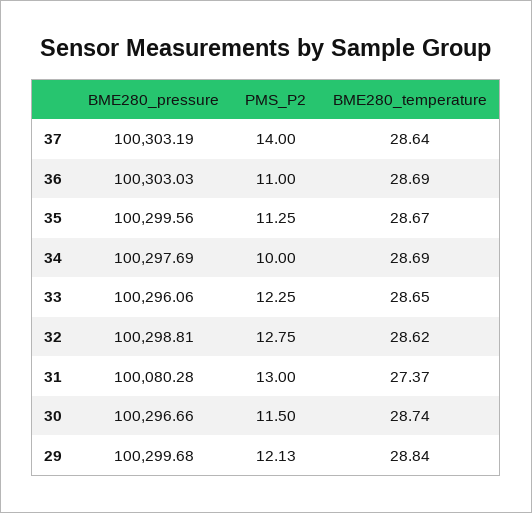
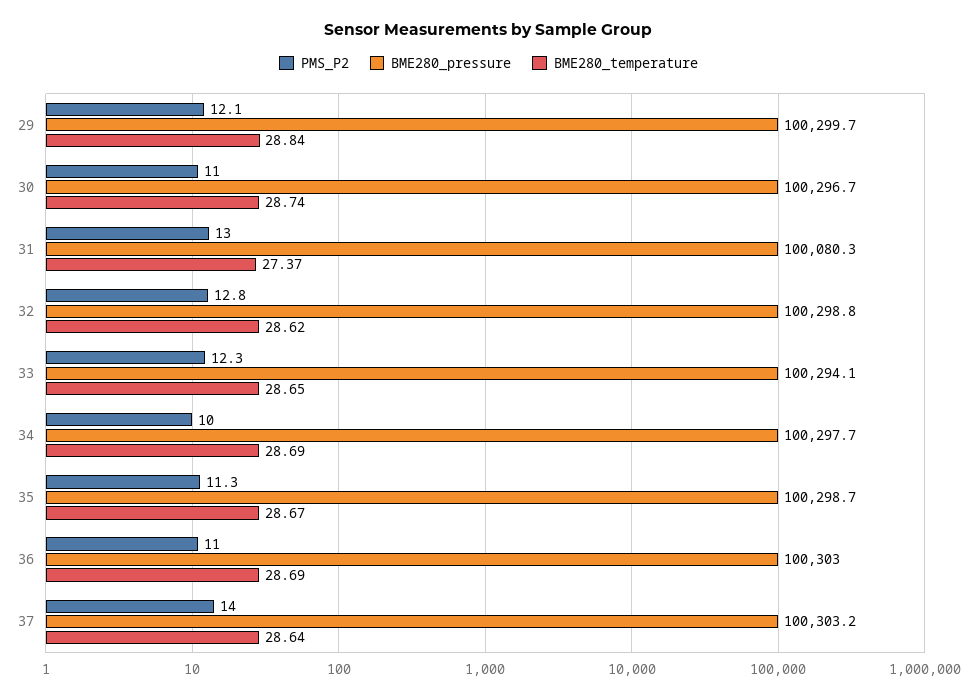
  {
    "BME280_pressure": {
      "37": 100303.19,
      "36": 100303.03,
-     "35": 100299.56,
+     "35": 100298.7,
      "34": 100297.69,
-     "33": 100296.06,
+     "33": 100294.1,
      "32": 100298.81,
      "31": 100080.28,
      "30": 100296.66,
      "29": 100299.68
    },
    "PMS_P2": {
      "37": 14,
      "36": 11,
      "35": 11.25,
      "34": 10,
      "33": 12.25,
      "32": 12.75,
      "31": 13,
-     "30": 11.5,
+     "30": 11,
      "29": 12.13
    },
    "BME280_temperature": {
      "37": 28.64,
      "36": 28.69,
      "35": 28.67,
      "34": 28.69,
      "33": 28.65,
      "32": 28.62,
      "31": 27.37,
      "30": 28.74,
      "29": 28.84
    }
  }

